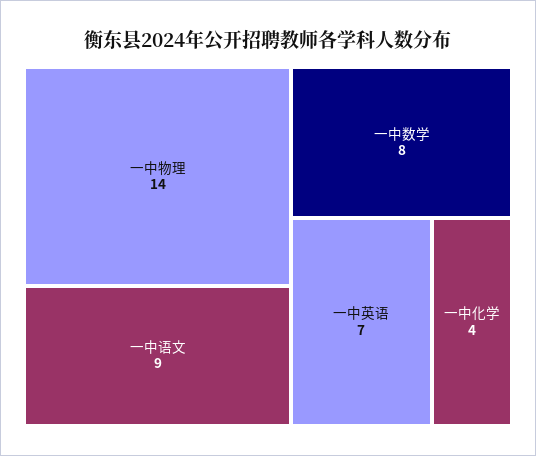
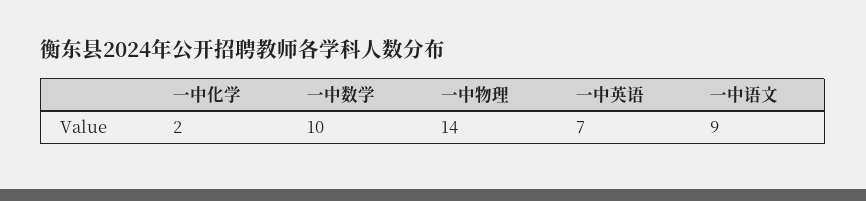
  {
    "一中物理": 14,
    "一中语文": 9,
-   "一中数学": 8,
+   "一中数学": 10,
    "一中英语": 7,
-   "一中化学": 4
+   "一中化学": 2
  }

